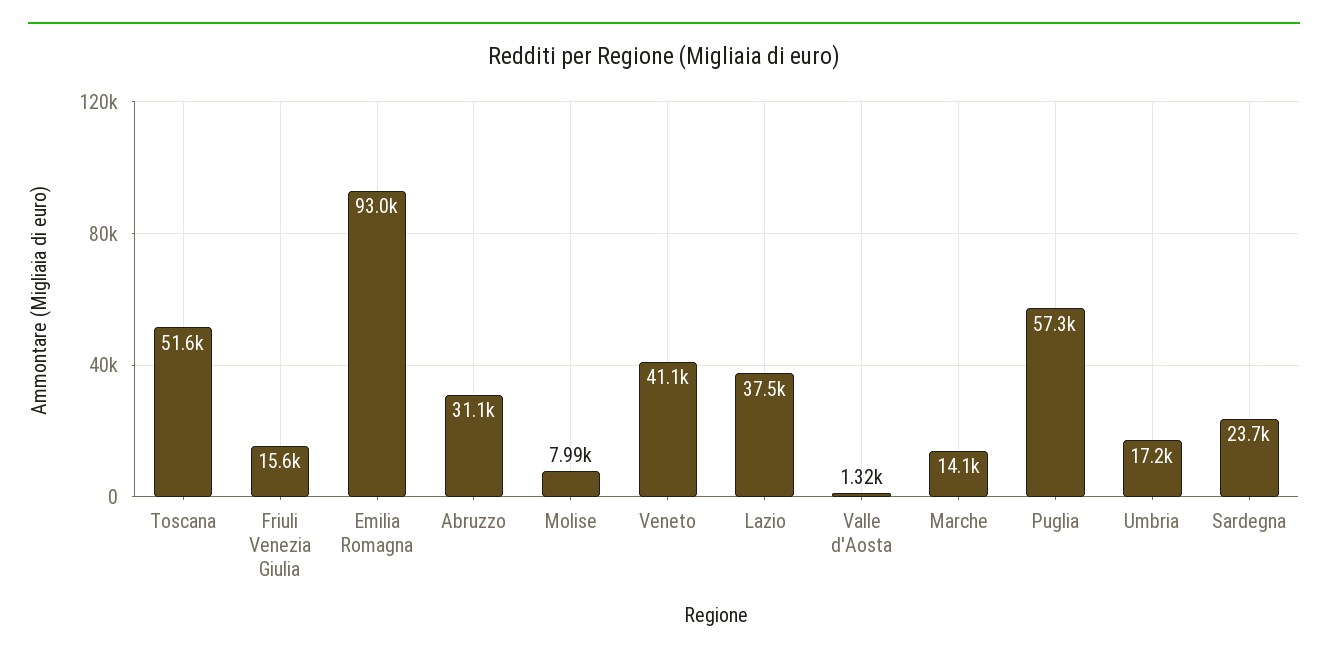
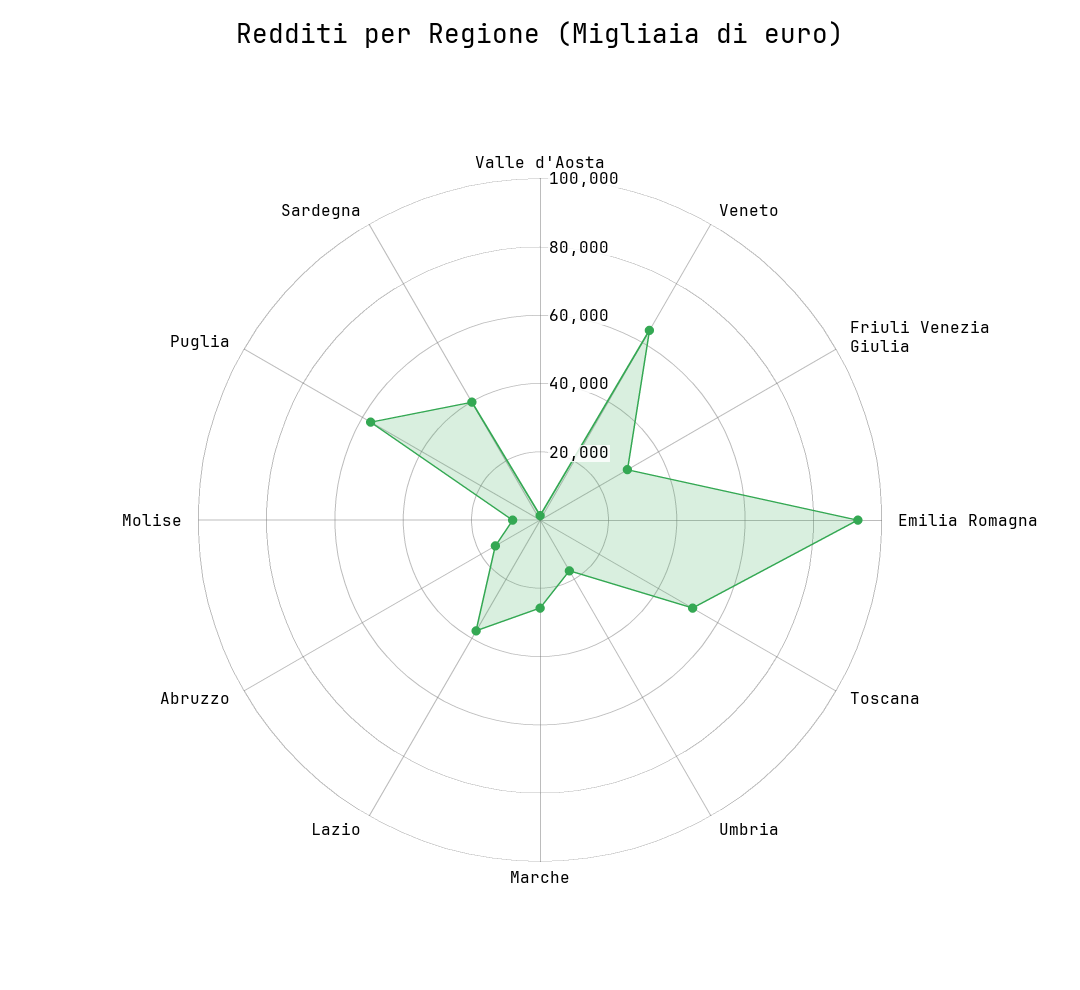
  {
    "Toscana": 51600,
-   "Friuli Venezia Giulia": 15600,
+   "Friuli Venezia Giulia": 30000,
    "Emilia Romagna": 93000,
-   "Abruzzo": 31100,
+   "Abruzzo": 15000,
    "Molise": 7990,
-   "Veneto": 41100,
+   "Veneto": 65000,
    "Lazio": 37500,
    "Valle d'Aosta": 1320,
-   "Marche": 14100,
+   "Marche": 25000,
    "Puglia": 57300,
    "Umbria": 17200,
-   "Sardegna": 23700
+   "Sardegna": 40000
  }

